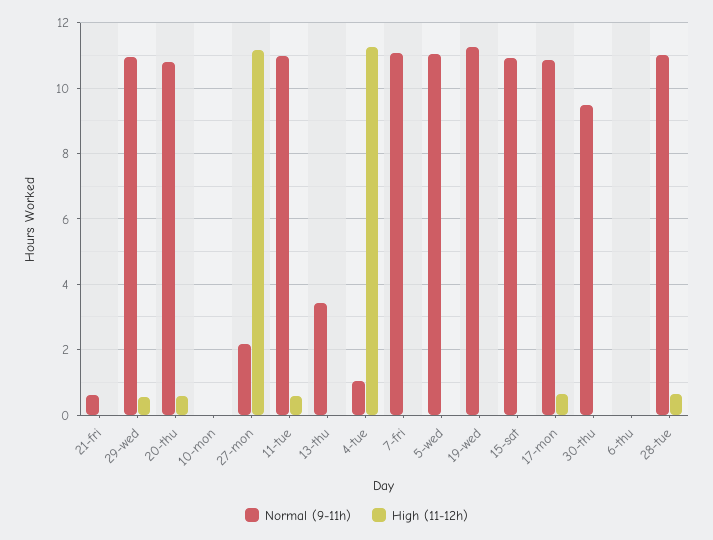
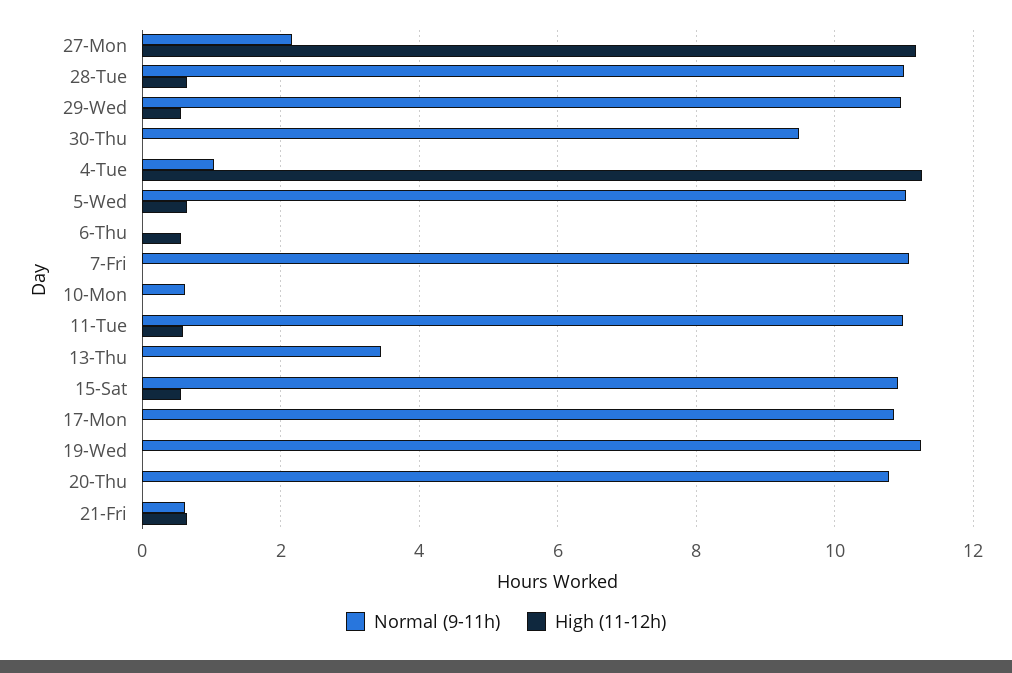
  {
    "Normal (9-11h)": {
      "21-fri": 0.6,
      "29-wed": 11,
      "20-thu": 10.8,
-     "10-mon": 0,
+     "10-mon": 0.6,
      "27-mon": 2.2,
      "11-tue": 11,
      "13-thu": 3.4,
      "4-tue": 1,
      "7-fri": 11,
      "5-wed": 11,
      "19-wed": 11.2,
      "15-sat": 11,
      "17-mon": 10.8,
      "30-thu": 9.4,
      "6-thu": 0,
      "28-tue": 11
    },
    "High (11-12h)": {
-     "21-fri": 0,
+     "21-fri": 0.6,
      "29-wed": 0.6,
-     "20-thu": 0.6,
+     "20-thu": 0,
      "10-mon": 0,
      "27-mon": 11.2,
      "11-tue": 0.6,
      "13-thu": 0,
      "4-tue": 11.2,
      "7-fri": 0,
-     "5-wed": 0,
+     "5-wed": 0.6,
      "19-wed": 0,
-     "15-sat": 0,
+     "15-sat": 0.6,
-     "17-mon": 0.6,
+     "17-mon": 0,
      "30-thu": 0,
-     "6-thu": 0,
+     "6-thu": 0.6,
      "28-tue": 0.6
    }
  }

